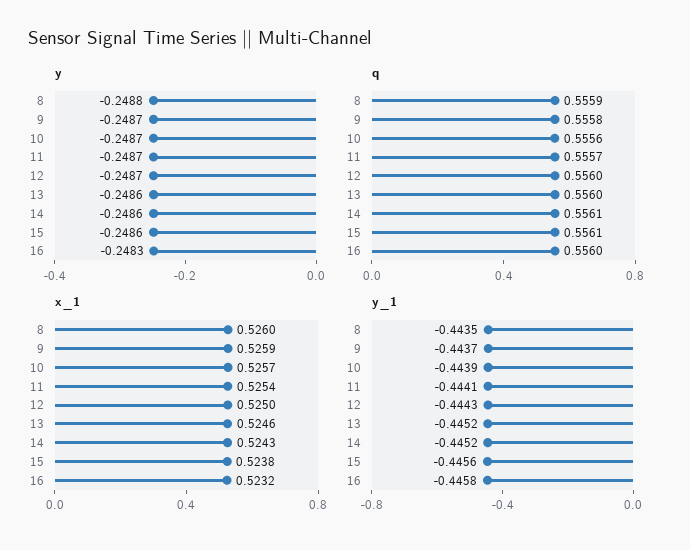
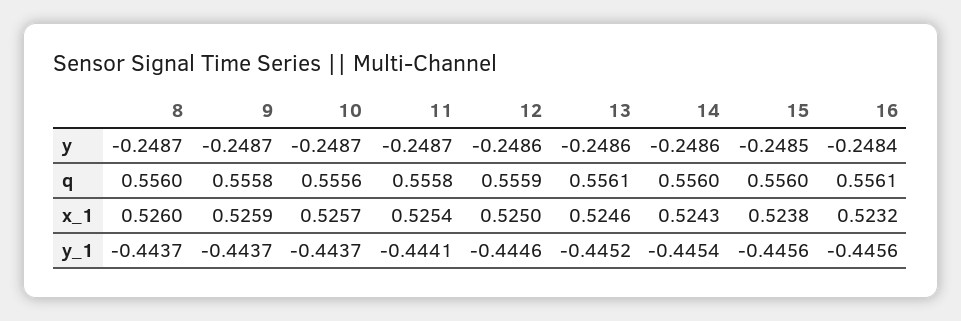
  {
    "y": {
-     "8": -0.2488,
+     "8": -0.2487,
      "9": -0.2487,
      "10": -0.2487,
      "11": -0.2487,
-     "12": -0.2487,
+     "12": -0.2486,
      "13": -0.2486,
      "14": -0.2486,
-     "15": -0.2486,
+     "15": -0.2485,
-     "16": -0.2483
+     "16": -0.2484
    },
    "q": {
-     "8": 0.5559,
+     "8": 0.556,
      "9": 0.5558,
      "10": 0.5556,
-     "11": 0.5557,
+     "11": 0.5558,
-     "12": 0.556,
+     "12": 0.5559,
-     "13": 0.556,
+     "13": 0.5561,
-     "14": 0.5561,
+     "14": 0.556,
-     "15": 0.5561,
+     "15": 0.556,
-     "16": 0.556
+     "16": 0.5561
    },
    "x_1": {
      "8": 0.526,
      "9": 0.5259,
      "10": 0.5257,
      "11": 0.5254,
      "12": 0.525,
      "13": 0.5246,
      "14": 0.5243,
      "15": 0.5238,
      "16": 0.5232
    },
    "y_1": {
-     "8": -0.4435,
+     "8": -0.4437,
      "9": -0.4437,
-     "10": -0.4439,
+     "10": -0.4437,
      "11": -0.4441,
-     "12": -0.4443,
+     "12": -0.4446,
      "13": -0.4452,
-     "14": -0.4452,
+     "14": -0.4454,
      "15": -0.4456,
-     "16": -0.4458
+     "16": -0.4456
    }
  }

